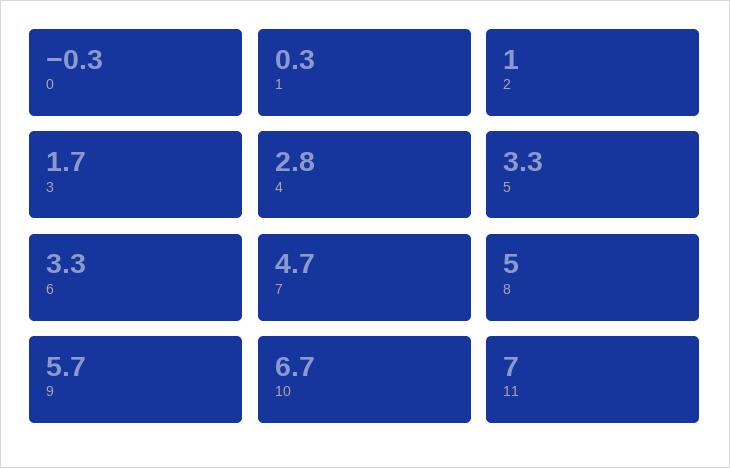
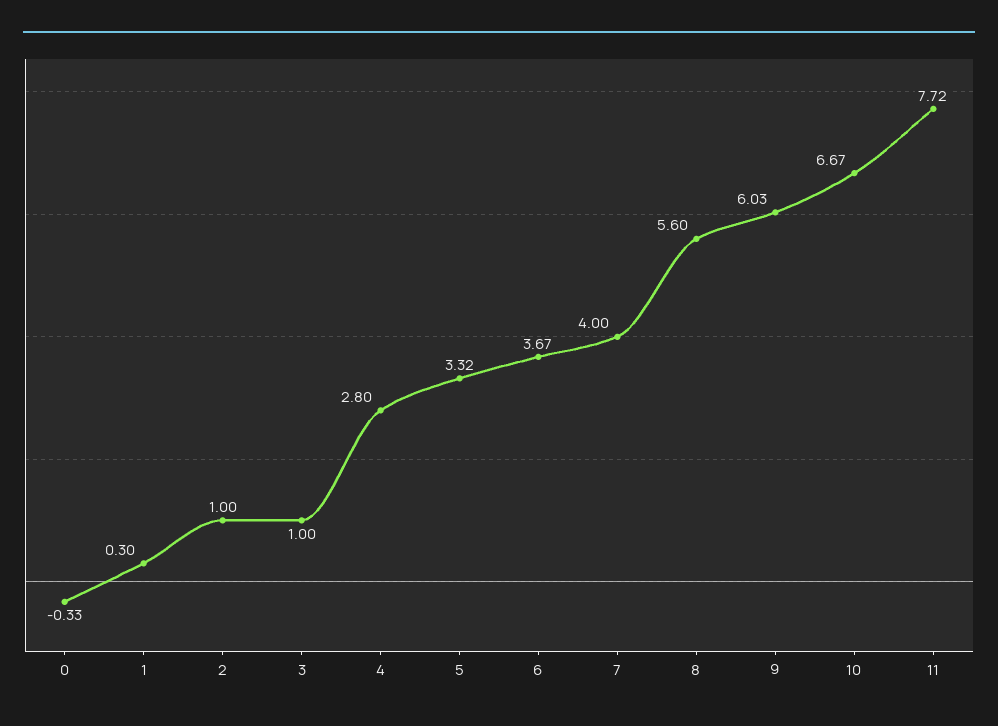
  {
    "0": -0.33,
    "1": 0.3,
    "2": 1,
-   "3": 1.7,
+   "3": 1,
    "4": 2.8,
    "5": 3.32,
-   "6": 3.3,
+   "6": 3.67,
-   "7": 4.7,
+   "7": 4,
-   "8": 5,
+   "8": 5.6,
-   "9": 5.7,
+   "9": 6.03,
    "10": 6.67,
-   "11": 7
+   "11": 7.72
  }

